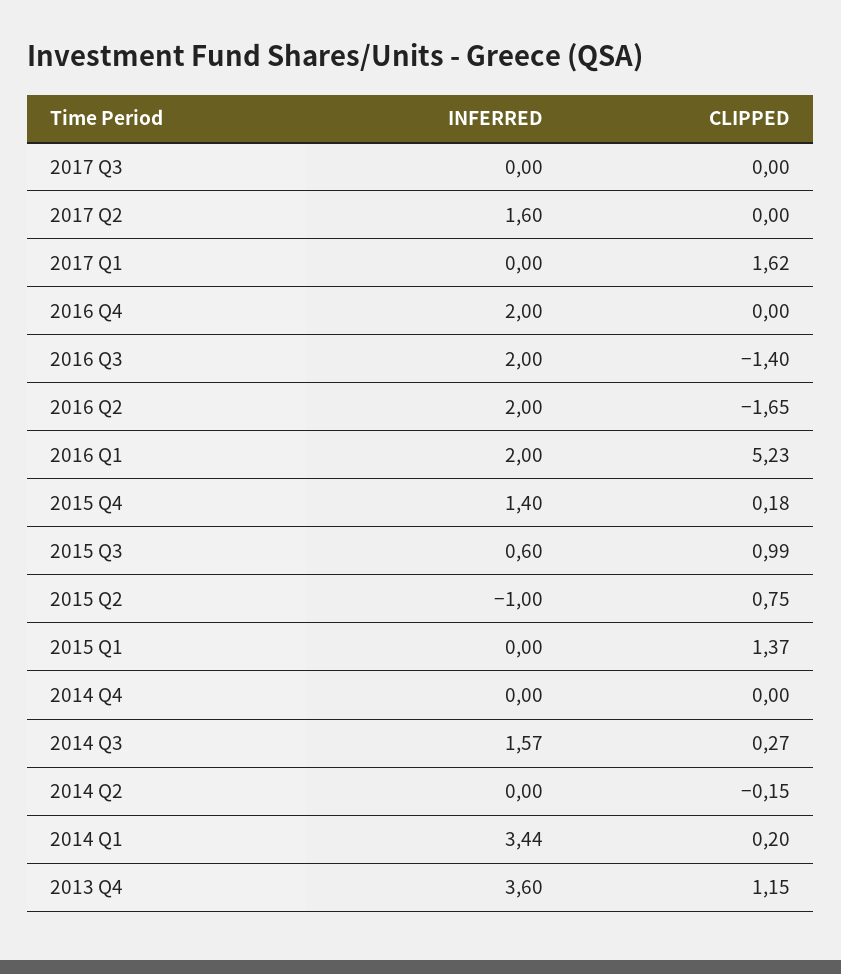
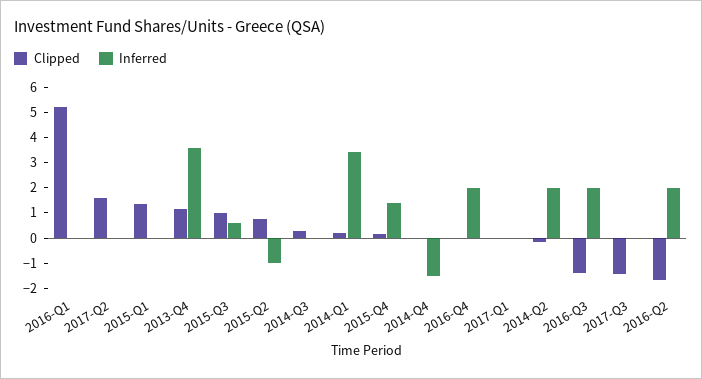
  {
    "INFERRED": {
      "2017 Q3": 0,
-     "2017 Q2": 1.6,
+     "2017 Q2": 0,
      "2017 Q1": 0,
      "2016 Q4": 2,
      "2016 Q3": 2,
      "2016 Q2": 2,
-     "2016 Q1": 2,
+     "2016 Q1": 0,
      "2015 Q4": 1.4,
      "2015 Q3": 0.6,
      "2015 Q2": -1,
      "2015 Q1": 0,
-     "2014 Q4": 0,
+     "2014 Q4": -1.5,
-     "2014 Q3": 1.57,
+     "2014 Q3": 0,
-     "2014 Q2": 0,
+     "2014 Q2": 2,
      "2014 Q1": 3.44,
      "2013 Q4": 3.6
    },
    "CLIPPED": {
-     "2017 Q3": 0,
+     "2017 Q3": -1.5,
-     "2017 Q2": 0,
+     "2017 Q2": 1.5,
-     "2017 Q1": 1.62,
+     "2017 Q1": 0,
      "2016 Q4": 0,
      "2016 Q3": -1.4,
      "2016 Q2": -1.65,
      "2016 Q1": 5.23,
      "2015 Q4": 0.18,
      "2015 Q3": 0.99,
      "2015 Q2": 0.75,
      "2015 Q1": 1.37,
      "2014 Q4": 0,
      "2014 Q3": 0.27,
      "2014 Q2": -0.15,
      "2014 Q1": 0.2,
      "2013 Q4": 1.15
    }
  }

